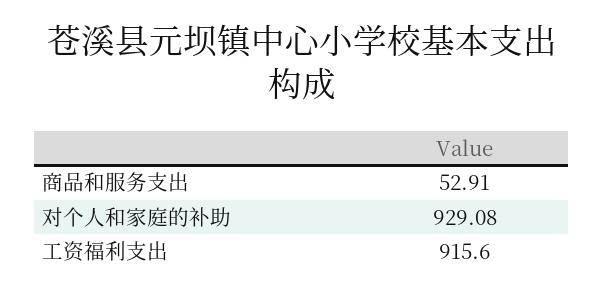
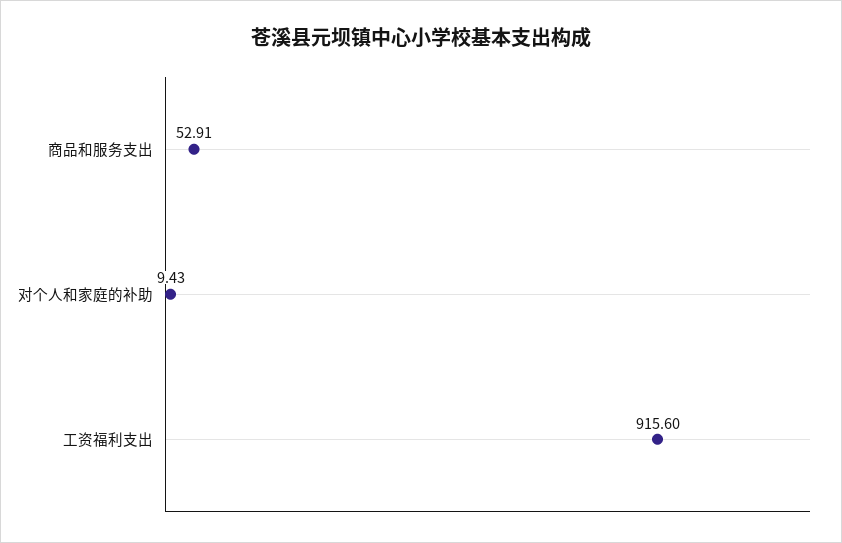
  {
    "商品和服务支出": 52.91,
-   "对个人和家庭的补助": 929.08,
+   "对个人和家庭的补助": 9.43,
    "工资福利支出": 915.6
  }

